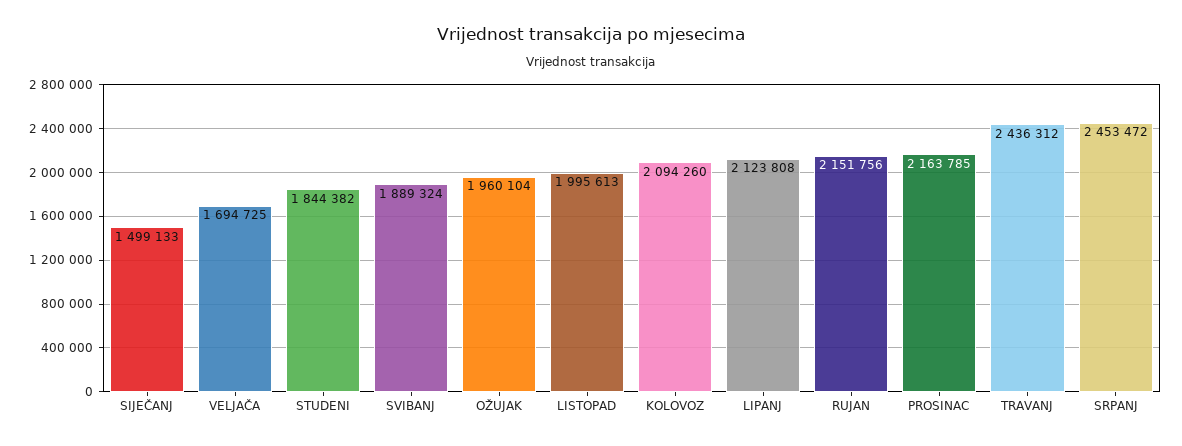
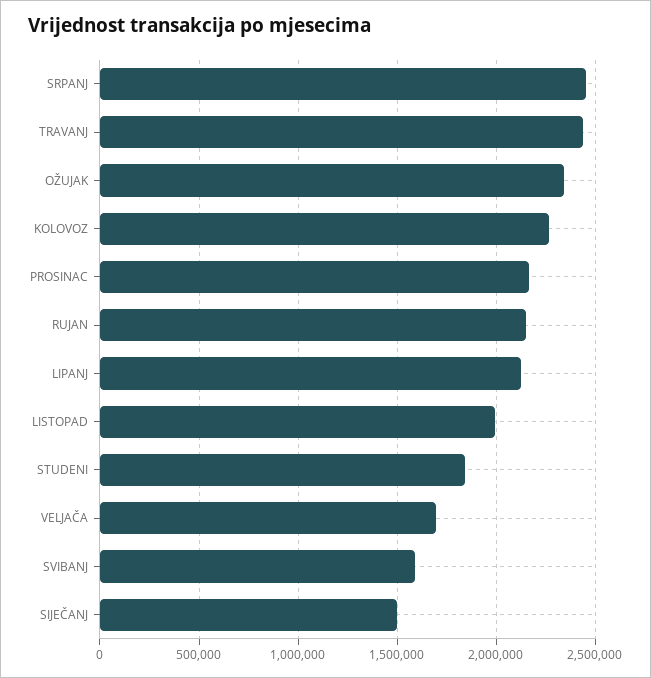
  {
    "SIJEČANJ": 1499133,
    "VELJAČA": 1694725,
    "STUDENI": 1844382,
-   "SVIBANJ": 1889324,
+   "SVIBANJ": 1600000,
-   "OŽUJAK": 1960104,
+   "OŽUJAK": 2350000,
    "LISTOPAD": 1995613,
-   "KOLOVOZ": 2094260,
+   "KOLOVOZ": 2250000,
    "LIPANJ": 2123808,
    "RUJAN": 2151756,
    "PROSINAC": 2163785,
    "TRAVANJ": 2436312,
    "SRPANJ": 2453472
  }

